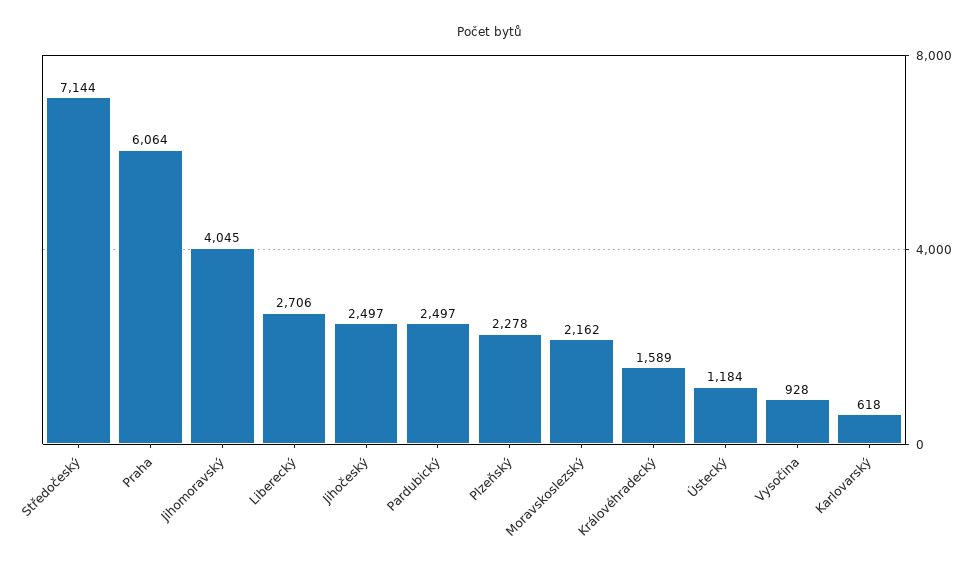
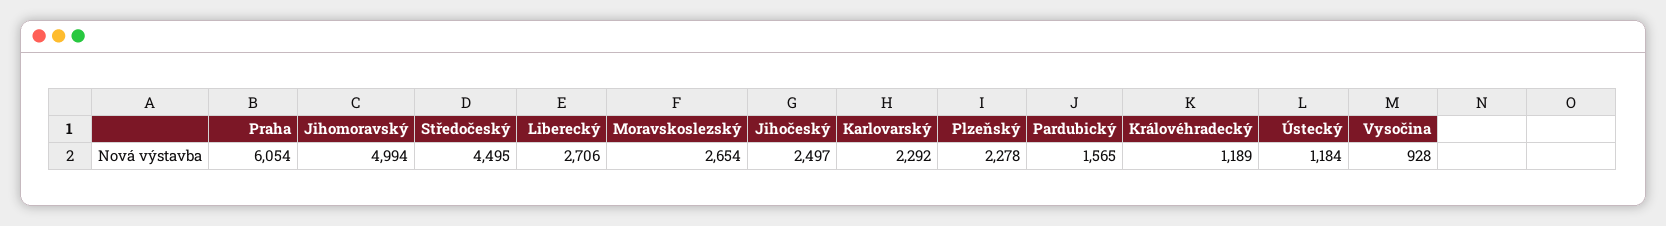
  {
-   "Středočeský": 7144,
+   "Středočeský": 4495,
-   "Praha": 6064,
+   "Praha": 6054,
-   "Jihomoravský": 4045,
+   "Jihomoravský": 4994,
    "Liberecký": 2706,
    "Jihočeský": 2497,
-   "Pardubický": 2497,
+   "Pardubický": 1565,
    "Plzeňský": 2278,
-   "Moravskoslezský": 2162,
+   "Moravskoslezský": 2654,
-   "Královéhradecký": 1589,
+   "Královéhradecký": 1189,
    "Ústecký": 1184,
    "Vysočina": 928,
-   "Karlovarský": 618
+   "Karlovarský": 2292
  }

